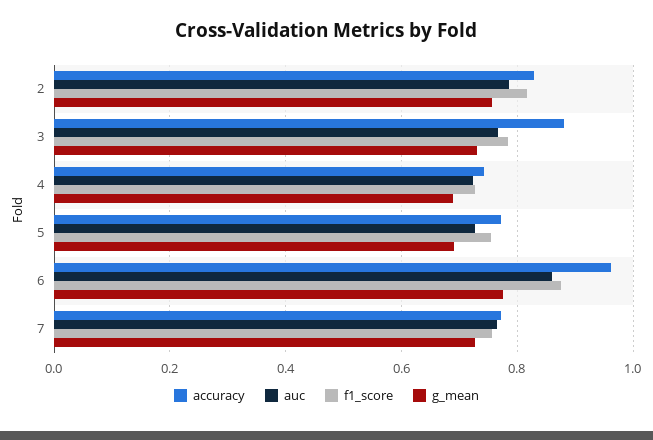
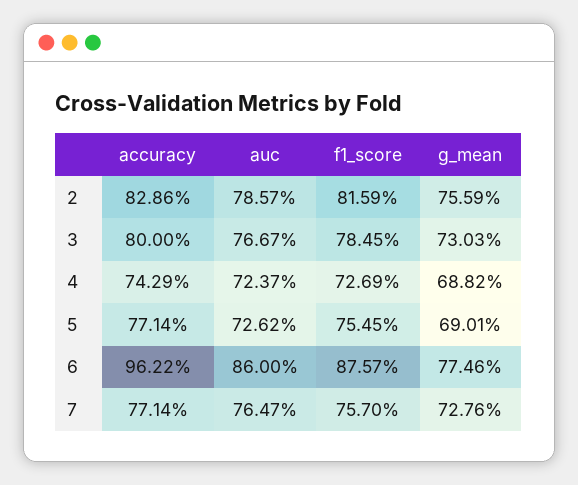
  {
    "accuracy": {
      "2": 0.8286,
-     "3": 0.88,
+     "3": 0.8,
      "4": 0.7429,
      "5": 0.7714,
      "6": 0.9622,
      "7": 0.7714
    },
    "auc": {
      "2": 0.7857,
      "3": 0.7667,
      "4": 0.7237,
      "5": 0.7262,
      "6": 0.86,
      "7": 0.7647
    },
    "f1_score": {
      "2": 0.8159,
      "3": 0.7845,
      "4": 0.7269,
      "5": 0.7545,
      "6": 0.8757,
      "7": 0.757
    },
    "g_mean": {
      "2": 0.7559,
      "3": 0.7303,
      "4": 0.6882,
      "5": 0.6901,
      "6": 0.7746,
      "7": 0.7276
    }
  }

